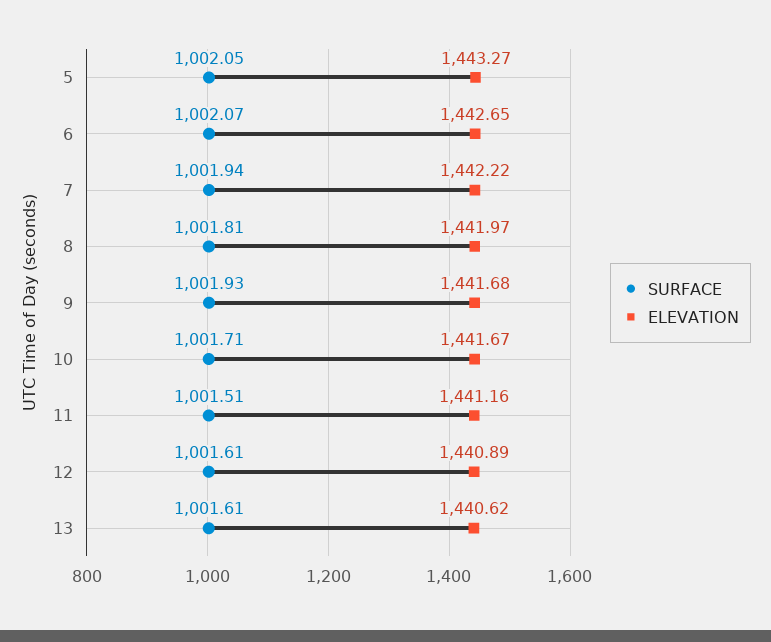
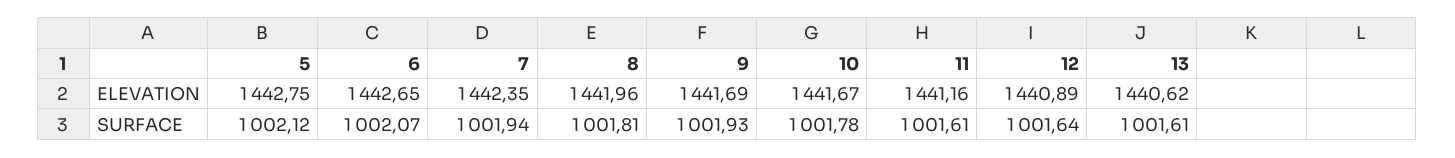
  {
    "SURFACE": {
-     "5": 1002.05,
+     "5": 1002.12,
      "6": 1002.07,
      "7": 1001.94,
      "8": 1001.81,
      "9": 1001.93,
-     "10": 1001.71,
+     "10": 1001.78,
-     "11": 1001.51,
+     "11": 1001.61,
-     "12": 1001.61,
+     "12": 1001.64,
      "13": 1001.61
    },
    "ELEVATION": {
-     "5": 1443.27,
+     "5": 1442.75,
      "6": 1442.65,
-     "7": 1442.22,
+     "7": 1442.35,
-     "8": 1441.97,
+     "8": 1441.96,
-     "9": 1441.68,
+     "9": 1441.69,
      "10": 1441.67,
      "11": 1441.16,
      "12": 1440.89,
      "13": 1440.62
    }
  }

